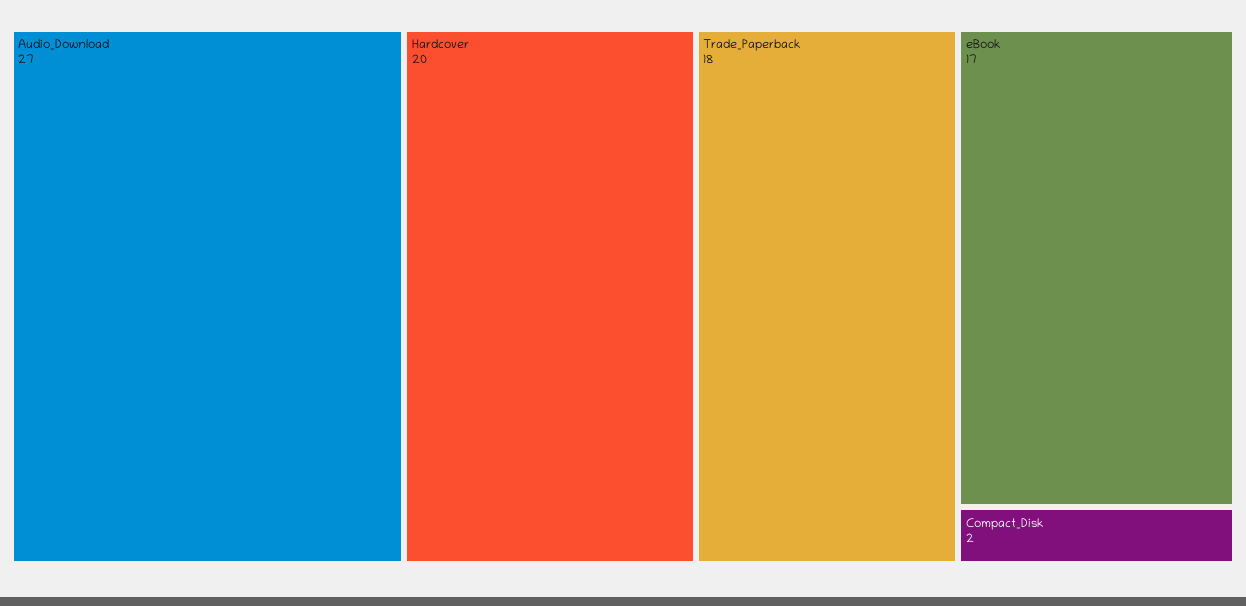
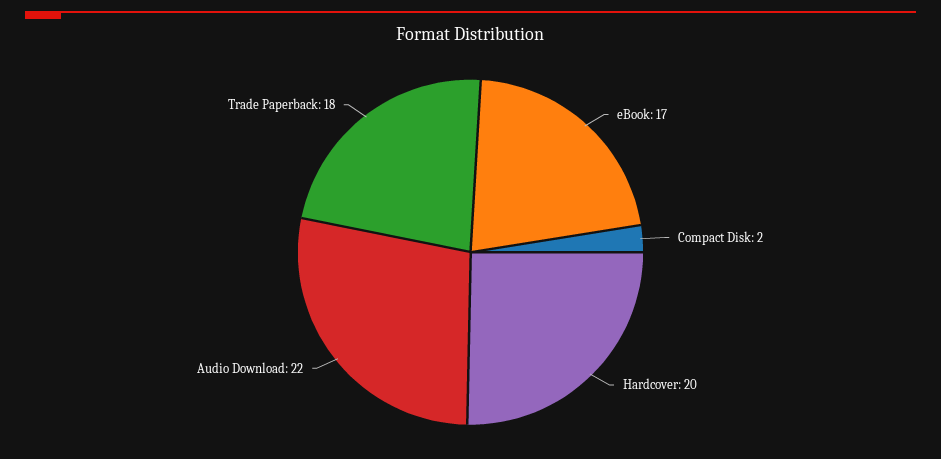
  {
-   "Audio_Download": 27,
+   "Audio_Download": 22,
    "Hardcover": 20,
    "Trade_Paperback": 18,
    "eBook": 17,
    "Compact_Disk": 2
  }

